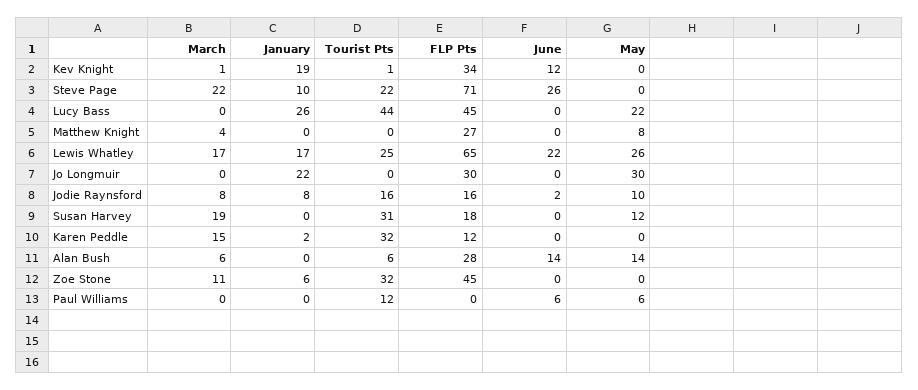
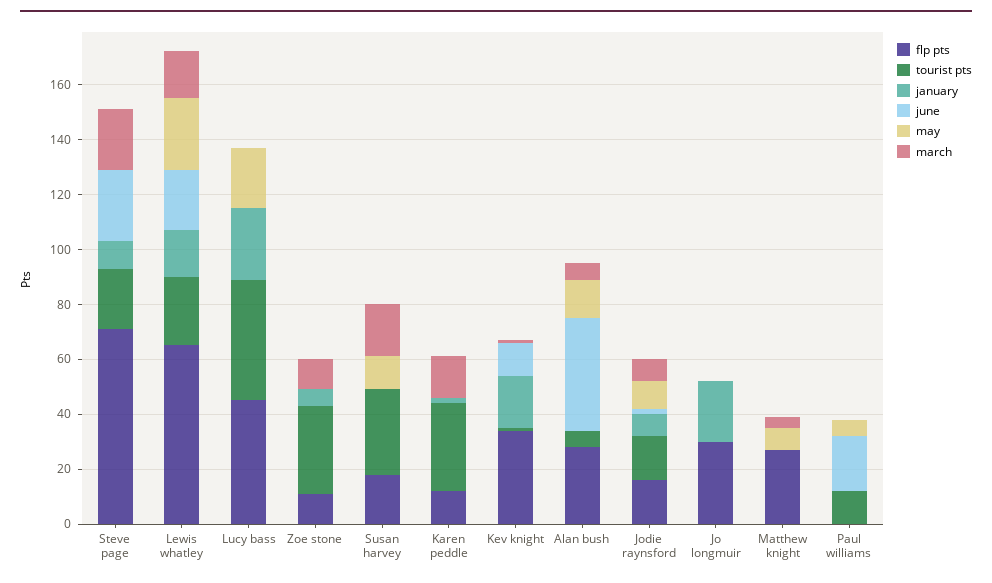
  {
    "March": {
      "Kev Knight": 1,
      "Steve Page": 22,
      "Lucy Bass": 0,
      "Matthew Knight": 4,
      "Lewis Whatley": 17,
      "Jo Longmuir": 0,
      "Jodie Raynsford": 8,
      "Susan Harvey": 19,
      "Karen Peddle": 15,
      "Alan Bush": 6,
      "Zoe Stone": 11,
      "Paul Williams": 0
    },
    "January": {
      "Kev Knight": 19,
      "Steve Page": 10,
      "Lucy Bass": 26,
      "Matthew Knight": 0,
      "Lewis Whatley": 17,
      "Jo Longmuir": 22,
      "Jodie Raynsford": 8,
      "Susan Harvey": 0,
      "Karen Peddle": 2,
      "Alan Bush": 0,
      "Zoe Stone": 6,
      "Paul Williams": 0
    },
    "Tourist Pts": {
      "Kev Knight": 1,
      "Steve Page": 22,
      "Lucy Bass": 44,
      "Matthew Knight": 0,
      "Lewis Whatley": 25,
      "Jo Longmuir": 0,
      "Jodie Raynsford": 16,
      "Susan Harvey": 31,
      "Karen Peddle": 32,
      "Alan Bush": 6,
      "Zoe Stone": 32,
      "Paul Williams": 12
    },
    "FLP Pts": {
      "Kev Knight": 34,
      "Steve Page": 71,
      "Lucy Bass": 45,
      "Matthew Knight": 27,
      "Lewis Whatley": 65,
      "Jo Longmuir": 30,
      "Jodie Raynsford": 16,
      "Susan Harvey": 18,
      "Karen Peddle": 12,
      "Alan Bush": 28,
-     "Zoe Stone": 45,
+     "Zoe Stone": 10,
      "Paul Williams": 0
    },
    "June": {
      "Kev Knight": 12,
      "Steve Page": 26,
      "Lucy Bass": 0,
      "Matthew Knight": 0,
      "Lewis Whatley": 22,
      "Jo Longmuir": 0,
      "Jodie Raynsford": 2,
      "Susan Harvey": 0,
      "Karen Peddle": 0,
-     "Alan Bush": 14,
+     "Alan Bush": 40,
      "Zoe Stone": 0,
-     "Paul Williams": 6
+     "Paul Williams": 20
    },
    "May": {
      "Kev Knight": 0,
      "Steve Page": 0,
      "Lucy Bass": 22,
      "Matthew Knight": 8,
      "Lewis Whatley": 26,
-     "Jo Longmuir": 30,
+     "Jo Longmuir": 0,
      "Jodie Raynsford": 10,
      "Susan Harvey": 12,
      "Karen Peddle": 0,
      "Alan Bush": 14,
      "Zoe Stone": 0,
      "Paul Williams": 6
    }
  }

